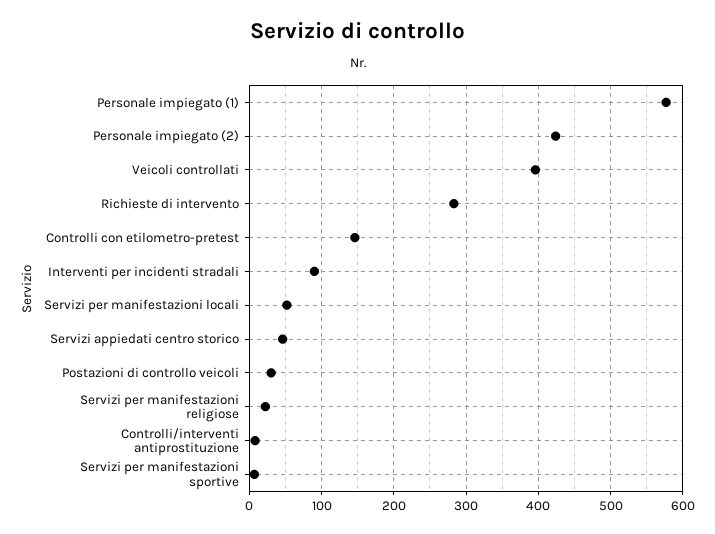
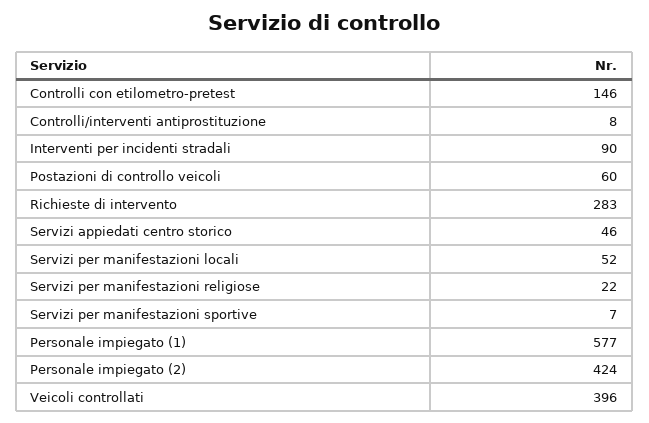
  {
    "Personale impiegato (1)": 577,
    "Personale impiegato (2)": 424,
    "Veicoli controllati": 396,
    "Richieste di intervento": 283,
    "Controlli con etilometro-pretest": 146,
    "Interventi per incidenti stradali": 90,
    "Servizi per manifestazioni locali": 52,
    "Servizi appiedati centro storico": 46,
-   "Postazioni di controllo veicoli": 30,
+   "Postazioni di controllo veicoli": 60,
    "Servizi per manifestazioni religiose": 22,
    "Controlli/interventi antiprostituzione": 8,
    "Servizi per manifestazioni sportive": 7
  }

